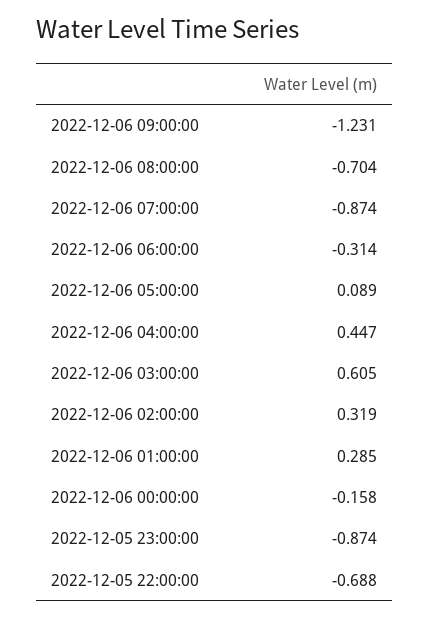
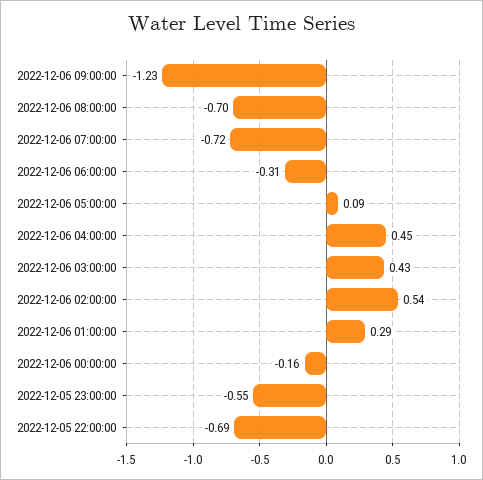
  {
    "2022-12-06 09:00:00": -1.231,
    "2022-12-06 08:00:00": -0.704,
-   "2022-12-06 07:00:00": -0.874,
+   "2022-12-06 07:00:00": -0.72,
    "2022-12-06 06:00:00": -0.314,
    "2022-12-06 05:00:00": 0.089,
    "2022-12-06 04:00:00": 0.447,
-   "2022-12-06 03:00:00": 0.605,
+   "2022-12-06 03:00:00": 0.43,
-   "2022-12-06 02:00:00": 0.319,
+   "2022-12-06 02:00:00": 0.54,
    "2022-12-06 01:00:00": 0.285,
    "2022-12-06 00:00:00": -0.158,
-   "2022-12-05 23:00:00": -0.874,
+   "2022-12-05 23:00:00": -0.55,
    "2022-12-05 22:00:00": -0.688
  }

